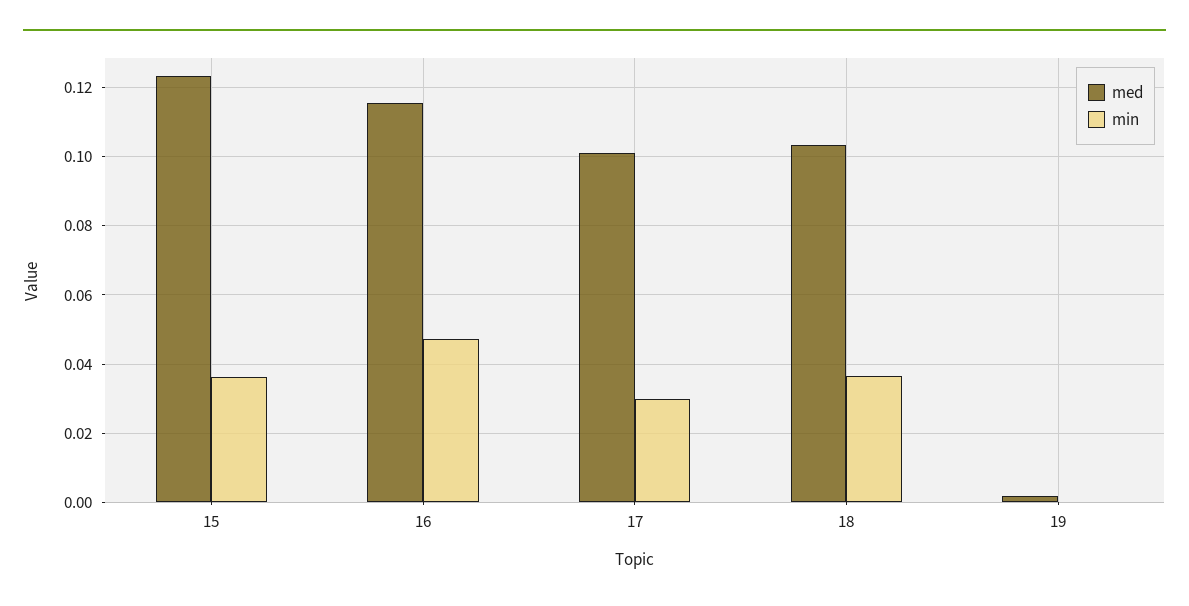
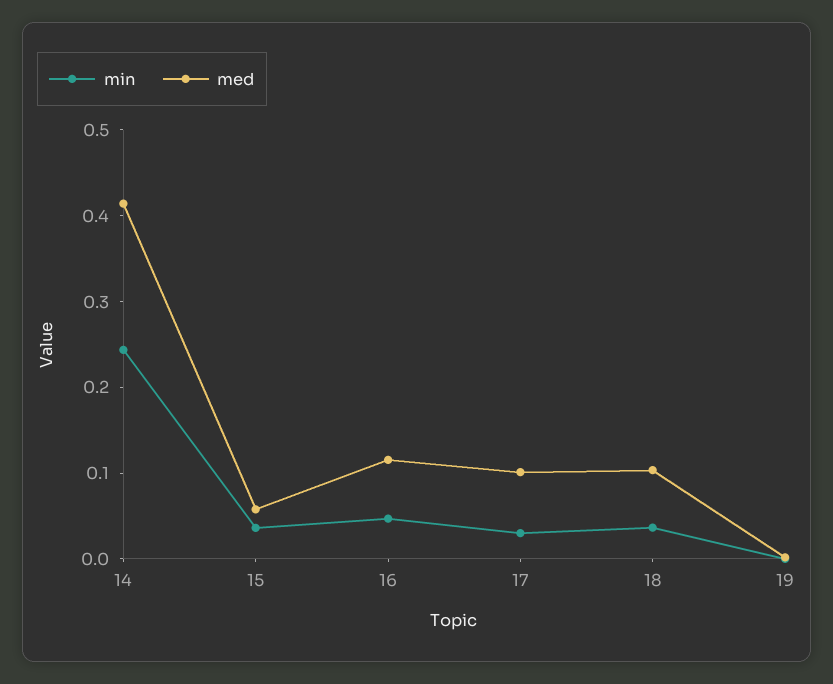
  {
    "med": {
-     "15": 0.124,
+     "15": 0.06,
      "16": 0.116,
      "17": 0.102,
      "18": 0.104,
-     "19": 0.002
+     "19": 0.002,
+     "14": 0.42
    },
    "min": {
      "15": 0.036,
      "16": 0.048,
      "17": 0.03,
      "18": 0.036,
-     "19": 0
+     "19": 0,
+     "14": 0.24
    }
  }

